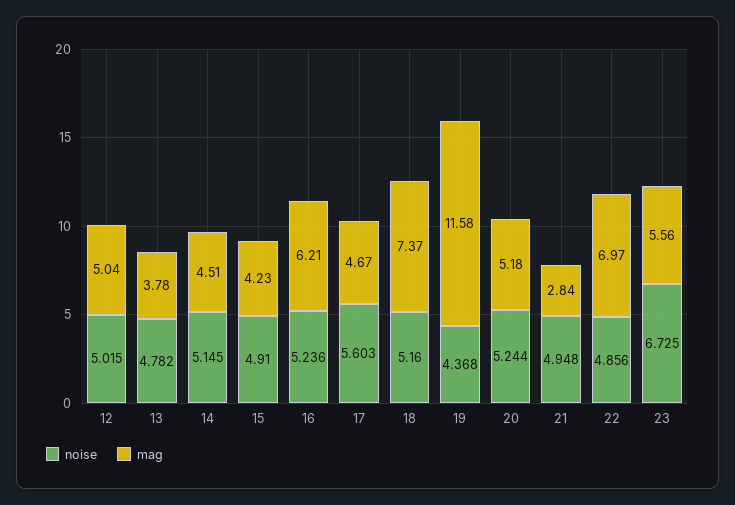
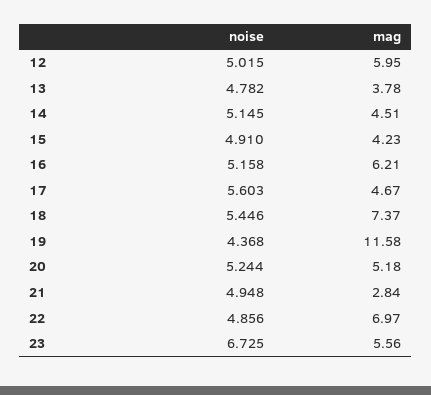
  {
    "noise": {
      "12": 5.015,
      "13": 4.782,
      "14": 5.145,
      "15": 4.91,
-     "16": 5.236,
+     "16": 5.158,
      "17": 5.603,
-     "18": 5.16,
+     "18": 5.446,
      "19": 4.368,
      "20": 5.244,
      "21": 4.948,
      "22": 4.856,
      "23": 6.725
    },
    "mag": {
-     "12": 5.04,
+     "12": 5.95,
      "13": 3.78,
      "14": 4.51,
      "15": 4.23,
      "16": 6.21,
      "17": 4.67,
      "18": 7.37,
      "19": 11.58,
      "20": 5.18,
      "21": 2.84,
      "22": 6.97,
      "23": 5.56
    }
  }

